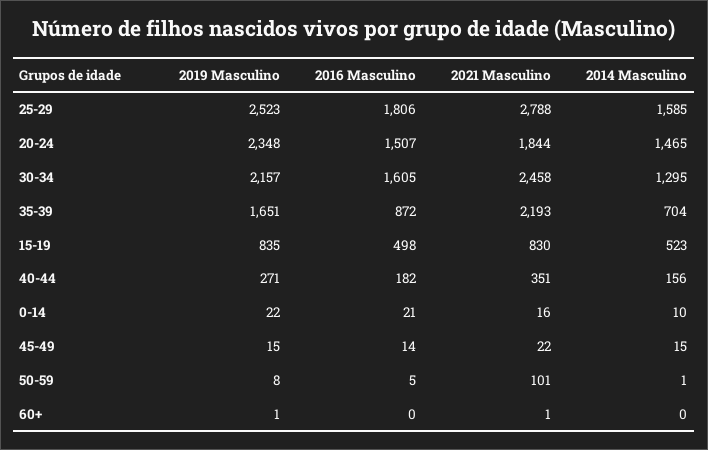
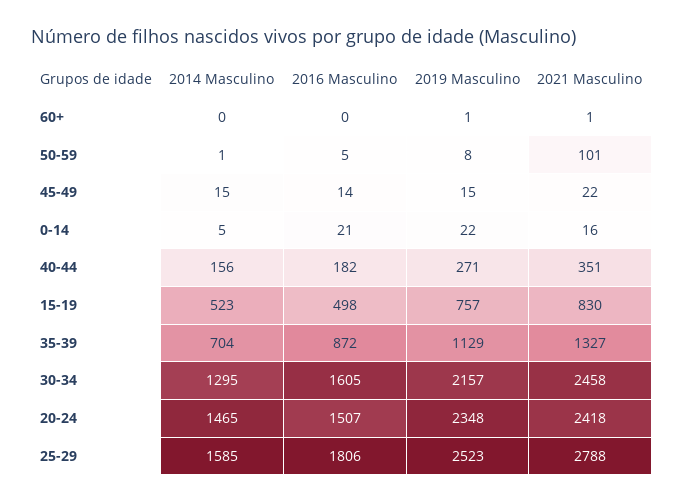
  {
    "2019 Masculino": {
      "25-29": 2523,
      "20-24": 2348,
      "30-34": 2157,
-     "35-39": 1651,
+     "35-39": 1129,
-     "15-19": 835,
+     "15-19": 757,
      "40-44": 271,
      "0-14": 22,
      "45-49": 15,
      "50-59": 8,
      "60+": 1
    },
    "2016 Masculino": {
      "25-29": 1806,
      "20-24": 1507,
      "30-34": 1605,
      "35-39": 872,
      "15-19": 498,
      "40-44": 182,
      "0-14": 21,
      "45-49": 14,
      "50-59": 5,
      "60+": 0
    },
    "2021 Masculino": {
      "25-29": 2788,
-     "20-24": 1844,
+     "20-24": 2418,
      "30-34": 2458,
-     "35-39": 2193,
+     "35-39": 1327,
      "15-19": 830,
      "40-44": 351,
      "0-14": 16,
      "45-49": 22,
      "50-59": 101,
      "60+": 1
    },
    "2014 Masculino": {
      "25-29": 1585,
      "20-24": 1465,
      "30-34": 1295,
      "35-39": 704,
      "15-19": 523,
      "40-44": 156,
-     "0-14": 10,
+     "0-14": 5,
      "45-49": 15,
      "50-59": 1,
      "60+": 0
    }
  }

